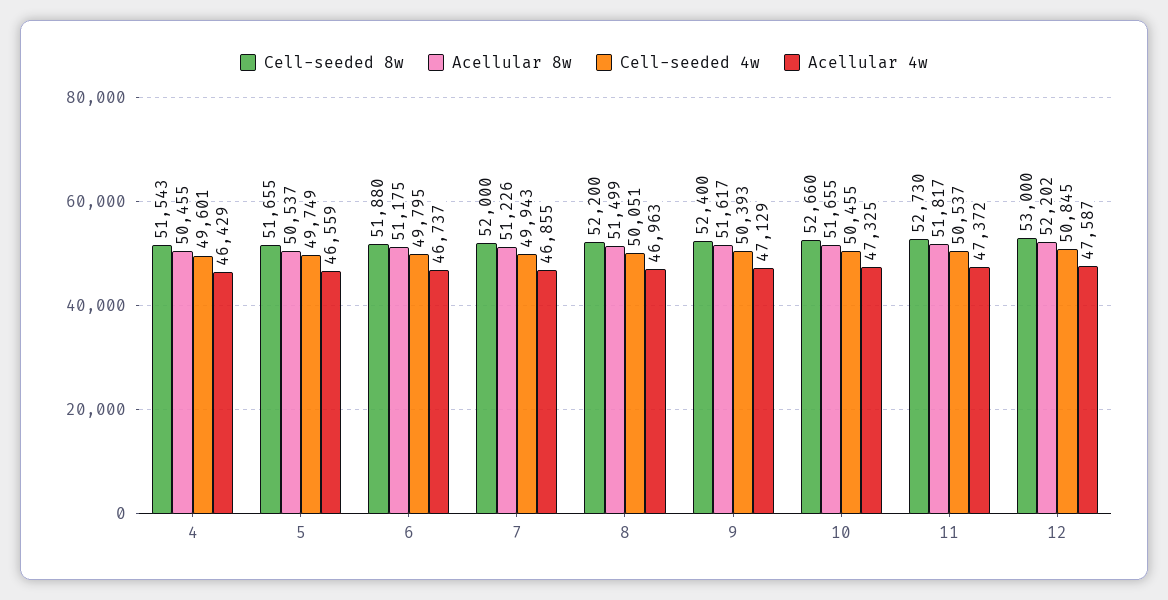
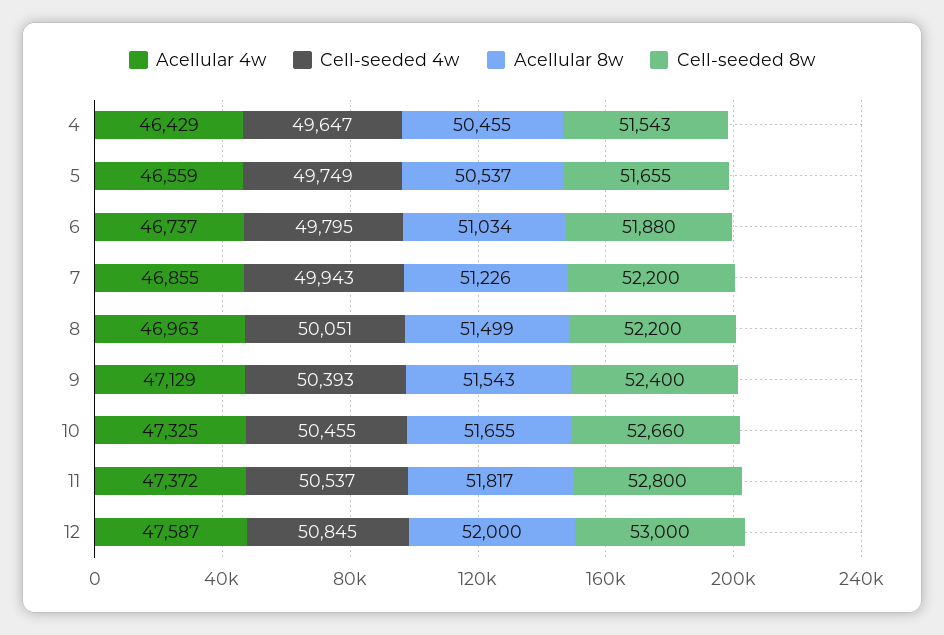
  {
    "Cell-seeded 8w": {
      "4": 51543,
      "5": 51655,
      "6": 51880,
-     "7": 52000,
+     "7": 52200,
      "8": 52200,
      "9": 52400,
      "10": 52660,
-     "11": 52730,
+     "11": 52800,
      "12": 53000
    },
    "Acellular 8w": {
      "4": 50455,
      "5": 50537,
-     "6": 51175,
+     "6": 51034,
      "7": 51226,
      "8": 51499,
-     "9": 51617,
+     "9": 51543,
      "10": 51655,
      "11": 51817,
-     "12": 52202
+     "12": 52000
    },
    "Cell-seeded 4w": {
-     "4": 49601,
+     "4": 49647,
      "5": 49749,
      "6": 49795,
      "7": 49943,
      "8": 50051,
      "9": 50393,
      "10": 50455,
      "11": 50537,
      "12": 50845
    },
    "Acellular 4w": {
      "4": 46429,
      "5": 46559,
      "6": 46737,
      "7": 46855,
      "8": 46963,
      "9": 47129,
      "10": 47325,
      "11": 47372,
      "12": 47587
    }
  }

